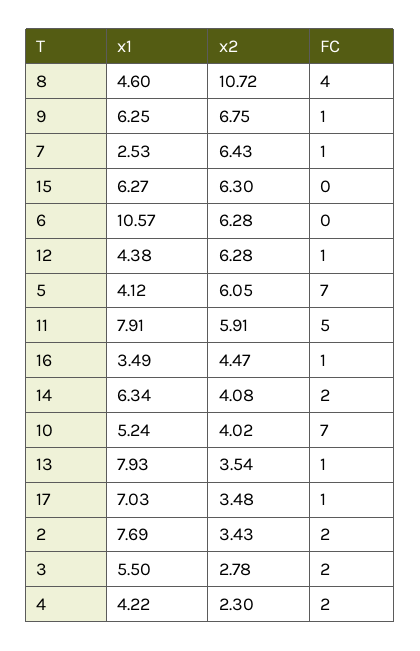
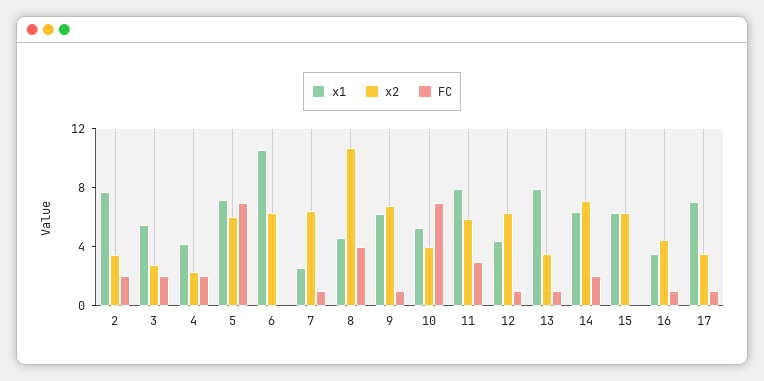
  {
    "x1": {
      "8": 4.6,
      "9": 6.25,
      "7": 2.53,
      "15": 6.27,
      "6": 10.57,
      "12": 4.38,
-     "5": 4.12,
+     "5": 7,
      "11": 7.91,
      "16": 3.49,
      "14": 6.34,
      "10": 5.24,
      "13": 7.93,
      "17": 7.03,
      "2": 7.69,
      "3": 5.5,
      "4": 4.22
    },
    "x2": {
      "8": 10.72,
      "9": 6.75,
      "7": 6.43,
      "15": 6.3,
      "6": 6.28,
      "12": 6.28,
      "5": 6.05,
      "11": 5.91,
      "16": 4.47,
-     "14": 4.08,
+     "14": 7,
      "10": 4.02,
      "13": 3.54,
      "17": 3.48,
      "2": 3.43,
      "3": 2.78,
      "4": 2.3
    },
    "FC": {
      "8": 4,
      "9": 1,
      "7": 1,
      "15": 0,
      "6": 0,
      "12": 1,
      "5": 7,
-     "11": 5,
+     "11": 3,
      "16": 1,
      "14": 2,
      "10": 7,
      "13": 1,
      "17": 1,
      "2": 2,
      "3": 2,
      "4": 2
    }
  }

